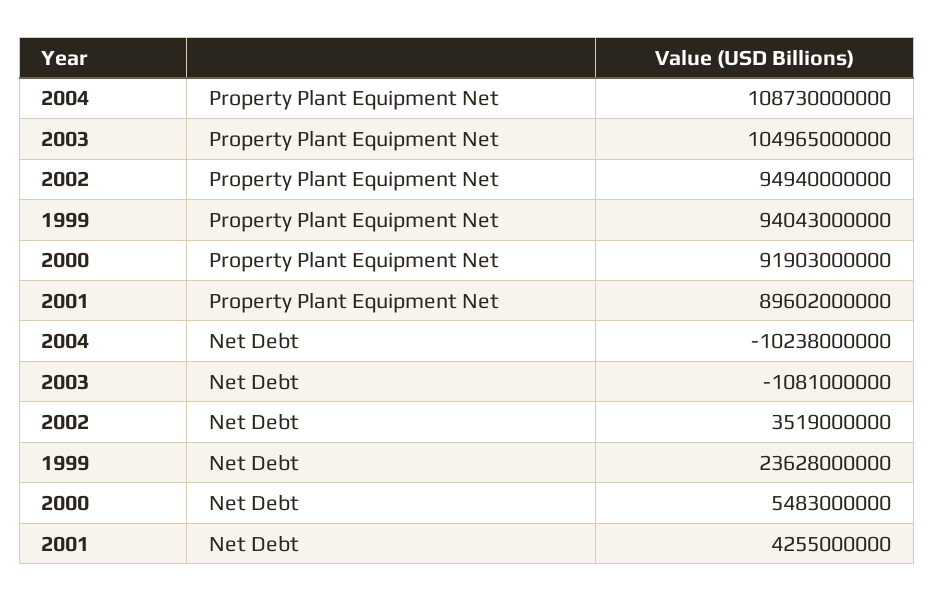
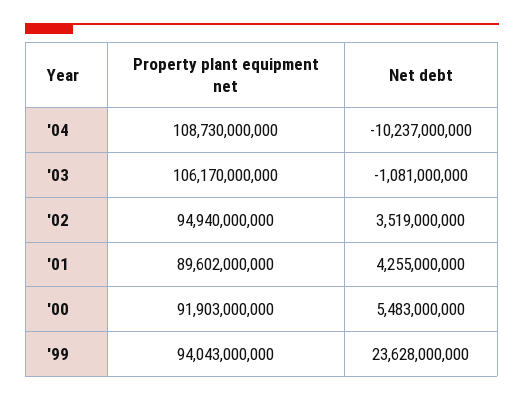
  {
    "2004": {
      "Property Plant Equipment Net": 108730000000,
-     "Net Debt": -10238000000
+     "Net Debt": -10237000000
    },
    "2003": {
-     "Property Plant Equipment Net": 104965000000,
+     "Property Plant Equipment Net": 106170000000,
      "Net Debt": -1081000000
    },
    "2002": {
      "Property Plant Equipment Net": 94940000000,
      "Net Debt": 3519000000
    },
    "1999": {
      "Property Plant Equipment Net": 94043000000,
      "Net Debt": 23628000000
    },
    "2000": {
      "Property Plant Equipment Net": 91903000000,
      "Net Debt": 5483000000
    },
    "2001": {
      "Property Plant Equipment Net": 89602000000,
      "Net Debt": 4255000000
    }
  }

